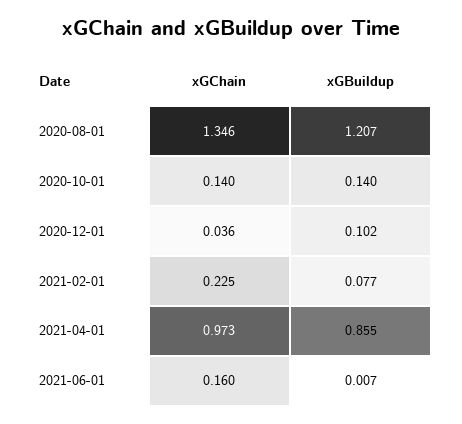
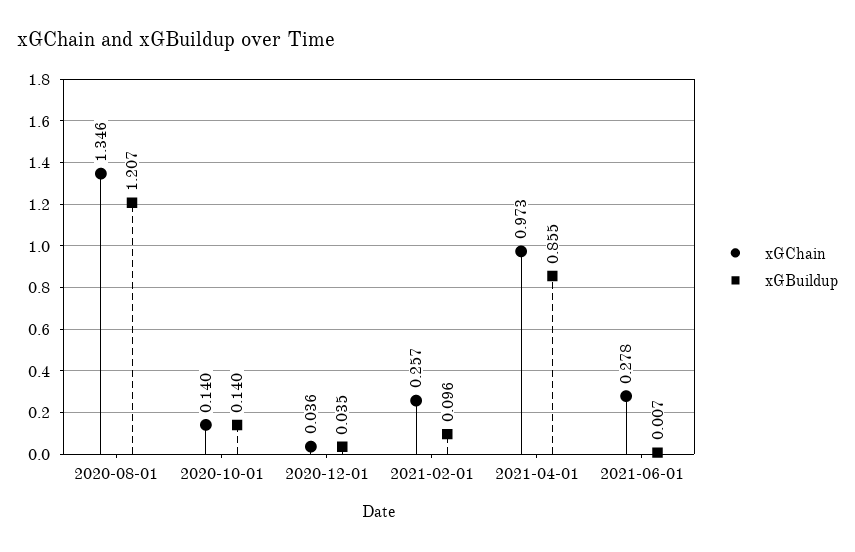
  {
    "xGChain": {
      "2020-08-01": 1.346,
      "2020-10-01": 0.14,
      "2020-12-01": 0.036,
-     "2021-02-01": 0.225,
+     "2021-02-01": 0.257,
      "2021-04-01": 0.973,
-     "2021-06-01": 0.16
+     "2021-06-01": 0.278
    },
    "xGBuildup": {
      "2020-08-01": 1.207,
      "2020-10-01": 0.14,
-     "2020-12-01": 0.102,
+     "2020-12-01": 0.035,
-     "2021-02-01": 0.077,
+     "2021-02-01": 0.096,
      "2021-04-01": 0.855,
      "2021-06-01": 0.007
    }
  }

